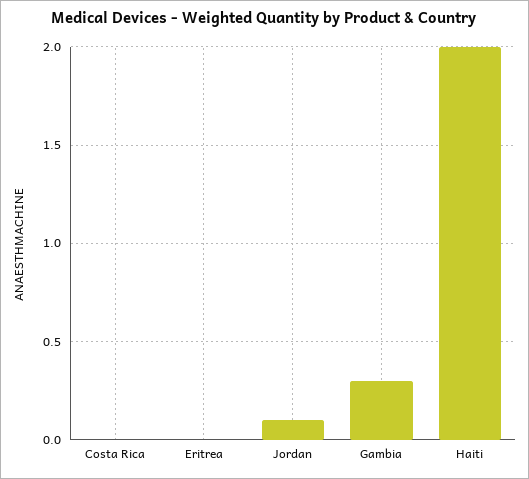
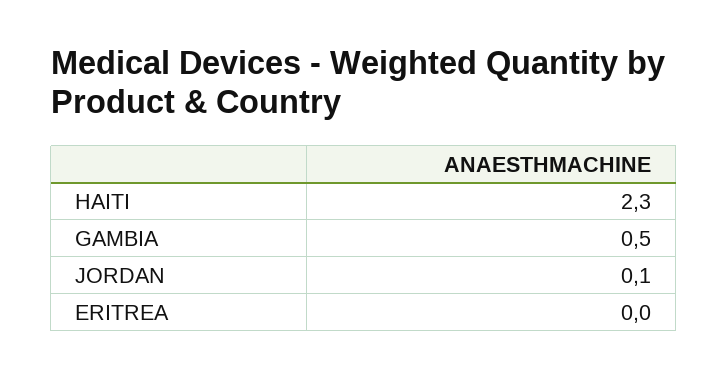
  {
-   "Costa Rica": 0,
    "Eritrea": 0,
    "Jordan": 0.1,
-   "Gambia": 0.3,
+   "Gambia": 0.5,
-   "Haiti": 2
+   "Haiti": 2.3
  }

